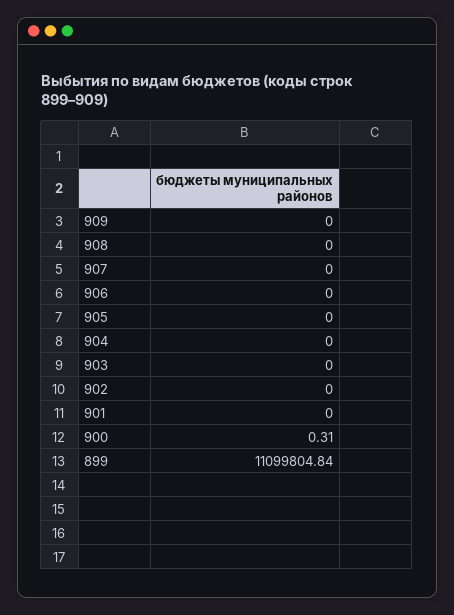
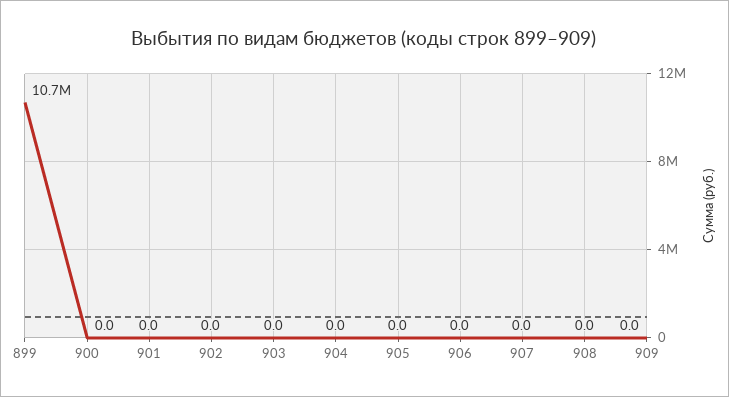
  {
    "909": 0,
    "908": 0,
    "907": 0,
    "906": 0,
    "905": 0,
    "904": 0,
    "903": 0,
    "902": 0,
    "901": 0,
-   "900": 0.31,
+   "900": 0,
-   "899": 11099804.84
+   "899": 10700000
  }

